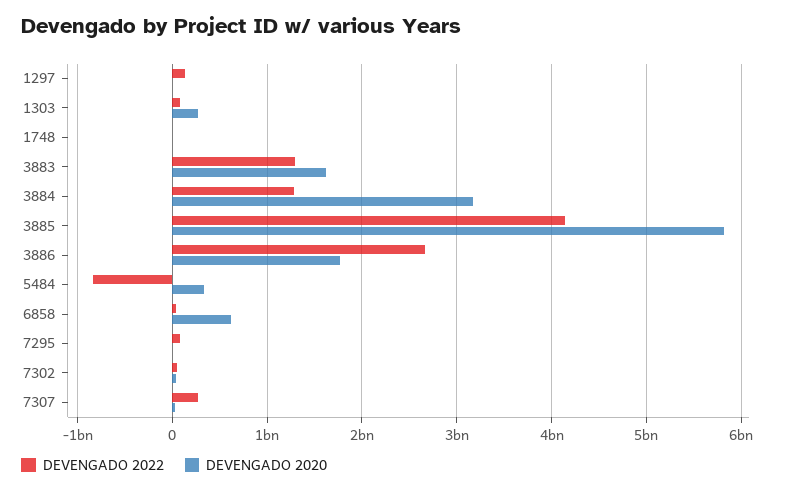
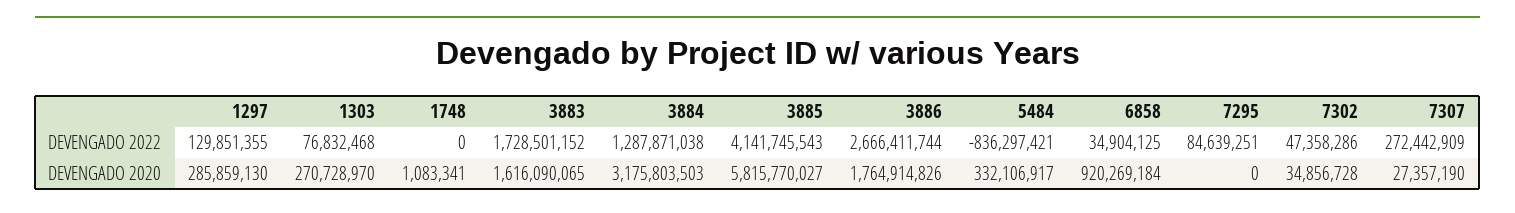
  {
    "DEVENGADO 2022": {
      "1297": 129851355,
      "1303": 76832468,
      "1748": 0,
-     "3883": 1300000000,
+     "3883": 1728501152,
      "3884": 1287871038,
      "3885": 4141745543,
      "3886": 2666411744,
      "5484": -836297421,
      "6858": 34904125,
      "7295": 84639251,
      "7302": 47358286,
      "7307": 272442909
    },
    "DEVENGADO 2020": {
-     "1297": 0,
+     "1297": 285859130,
      "1303": 270728970,
      "1748": 1083341,
      "3883": 1616090065,
      "3884": 3175803503,
      "3885": 5815770027,
      "3886": 1764914826,
      "5484": 332106917,
-     "6858": 600000000,
+     "6858": 920269184,
      "7295": 0,
      "7302": 34856728,
      "7307": 27357190
    }
  }

